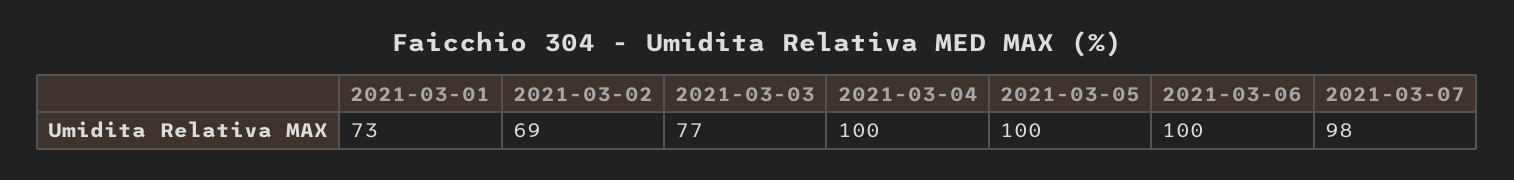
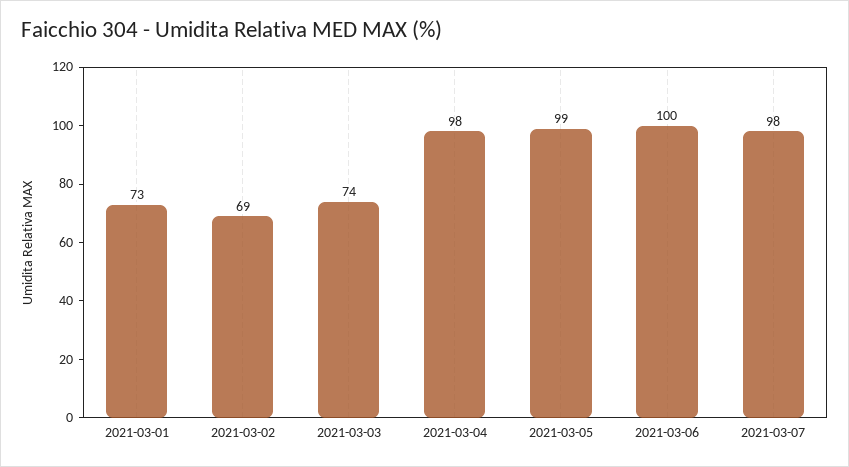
  {
    "2021-03-01": 73,
    "2021-03-02": 69,
-   "2021-03-03": 77,
+   "2021-03-03": 74,
-   "2021-03-04": 100,
+   "2021-03-04": 98,
-   "2021-03-05": 100,
+   "2021-03-05": 99,
    "2021-03-06": 100,
    "2021-03-07": 98
  }

